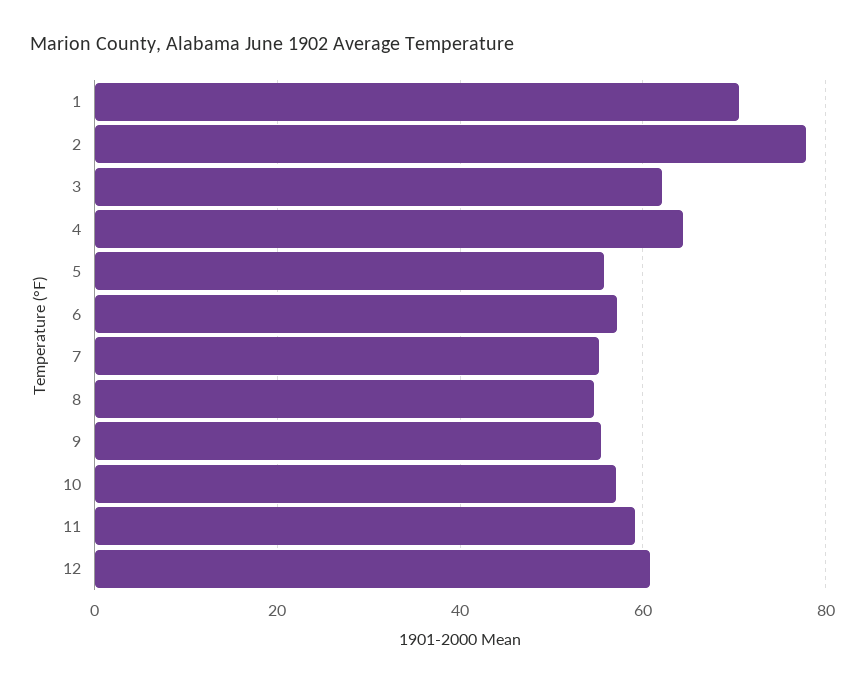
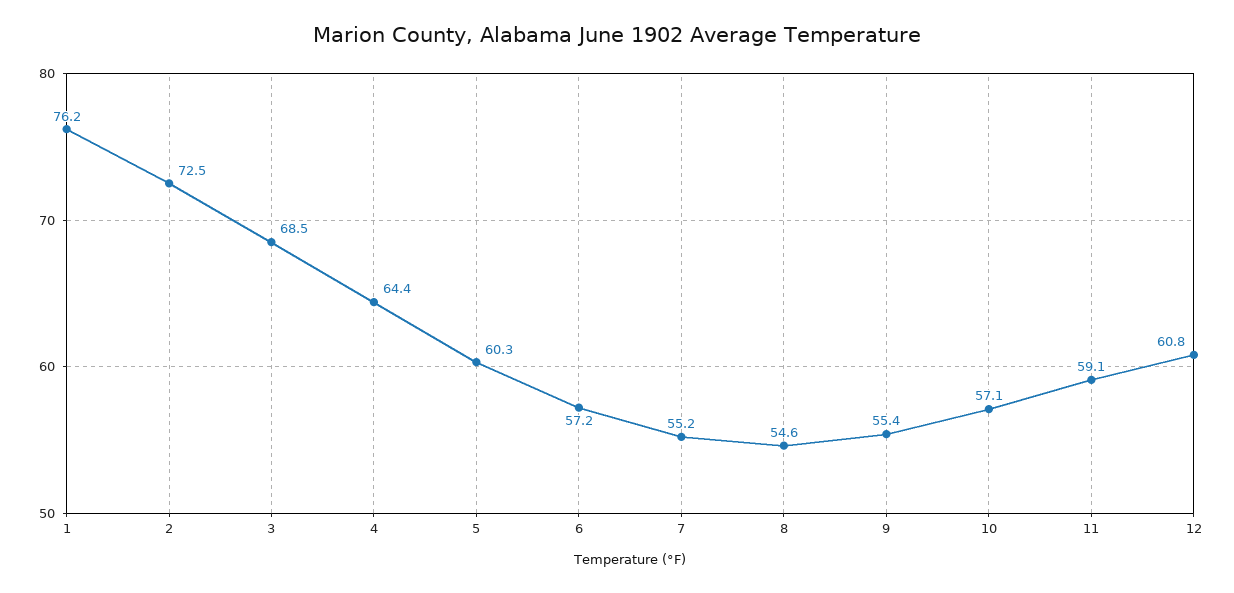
  {
-   "1": 70,
+   "1": 76.2,
-   "2": 78,
+   "2": 72.5,
-   "3": 62,
+   "3": 68.5,
    "4": 64.4,
-   "5": 56,
+   "5": 60.3,
    "6": 57.2,
    "7": 55.2,
    "8": 54.6,
    "9": 55.4,
    "10": 57.1,
    "11": 59.1,
    "12": 60.8
  }

